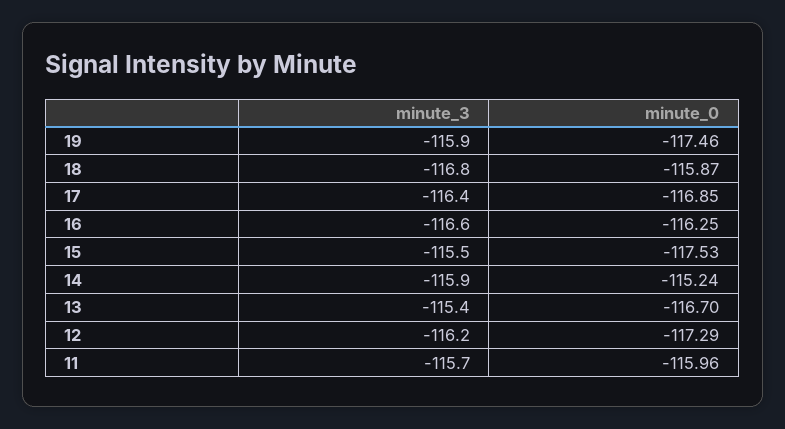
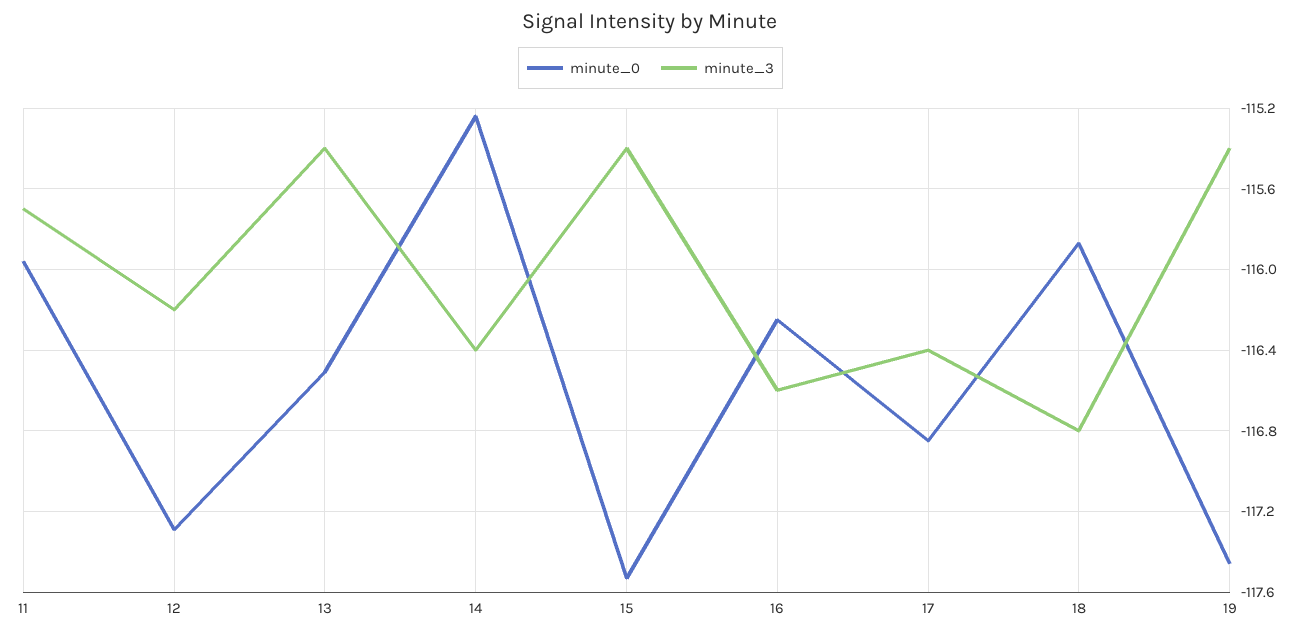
  {
    "minute_3": {
-     "19": -115.9,
+     "19": -115.4,
      "18": -116.8,
      "17": -116.4,
      "16": -116.6,
-     "15": -115.5,
+     "15": -115.4,
-     "14": -115.9,
+     "14": -116.4,
      "13": -115.4,
      "12": -116.2,
      "11": -115.7
    },
    "minute_0": {
      "19": -117.46,
      "18": -115.87,
      "17": -116.85,
      "16": -116.25,
      "15": -117.53,
      "14": -115.24,
-     "13": -116.7,
+     "13": -116.5,
      "12": -117.29,
      "11": -115.96
    }
  }

